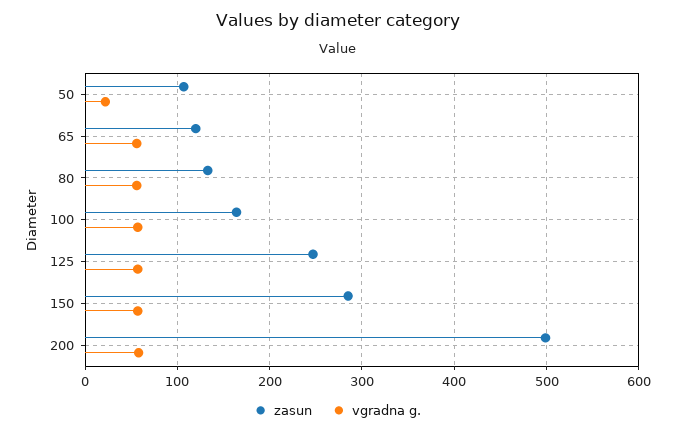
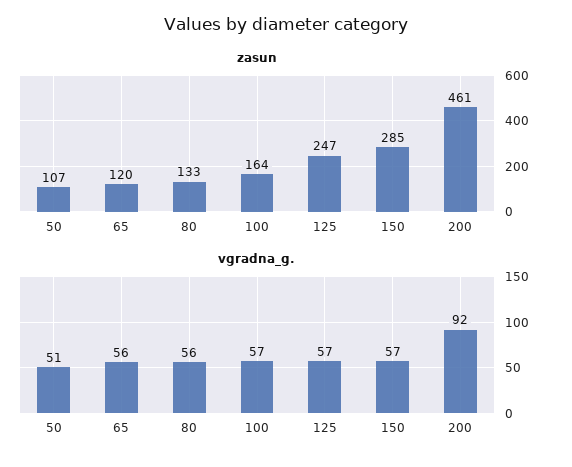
  {
    "zasun": {
      "50": 107,
      "65": 120,
      "80": 133,
      "100": 164,
      "125": 247,
      "150": 285,
-     "200": 500
+     "200": 461
    },
    "vgradna g.": {
-     "50": 20,
+     "50": 51,
      "65": 56,
      "80": 56,
      "100": 57,
      "125": 57,
      "150": 57,
-     "200": 60
+     "200": 92
    }
  }

